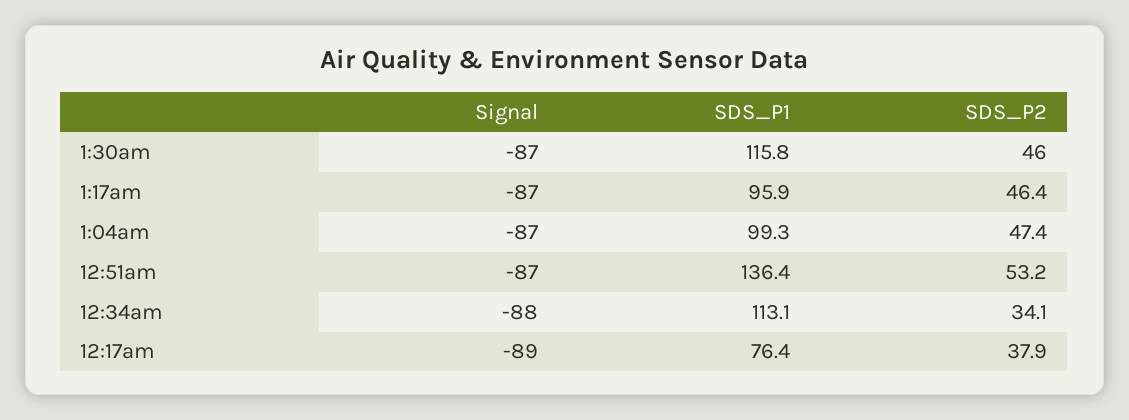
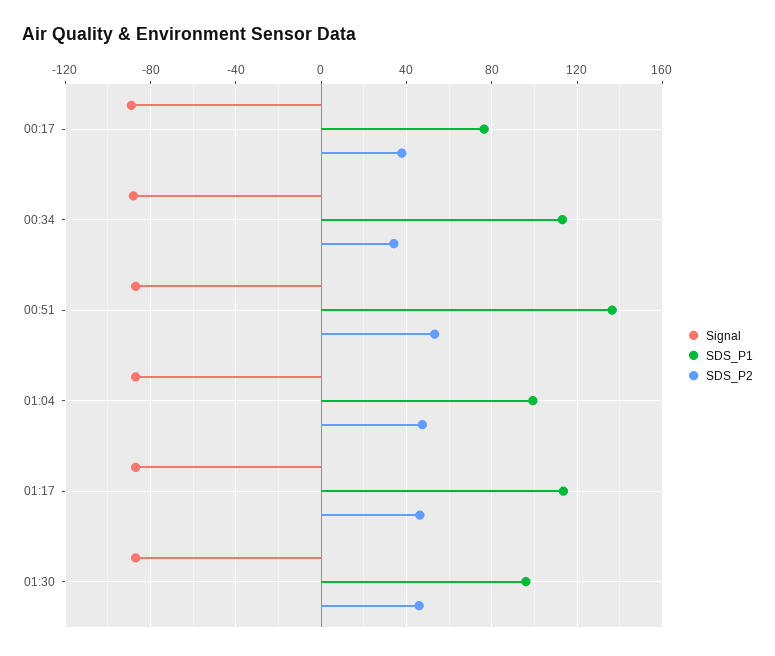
  {
    "Signal": {
      "1:30am": -87,
      "1:17am": -87,
      "1:04am": -87,
      "12:51am": -87,
      "12:34am": -88,
      "12:17am": -89
    },
    "SDS_P1": {
-     "1:30am": 115.8,
+     "1:30am": 95,
-     "1:17am": 95.9,
+     "1:17am": 115,
      "1:04am": 99.3,
      "12:51am": 136.4,
      "12:34am": 113.1,
      "12:17am": 76.4
    },
    "SDS_P2": {
      "1:30am": 46,
      "1:17am": 46.4,
      "1:04am": 47.4,
      "12:51am": 53.2,
      "12:34am": 34.1,
      "12:17am": 37.9
    }
  }

